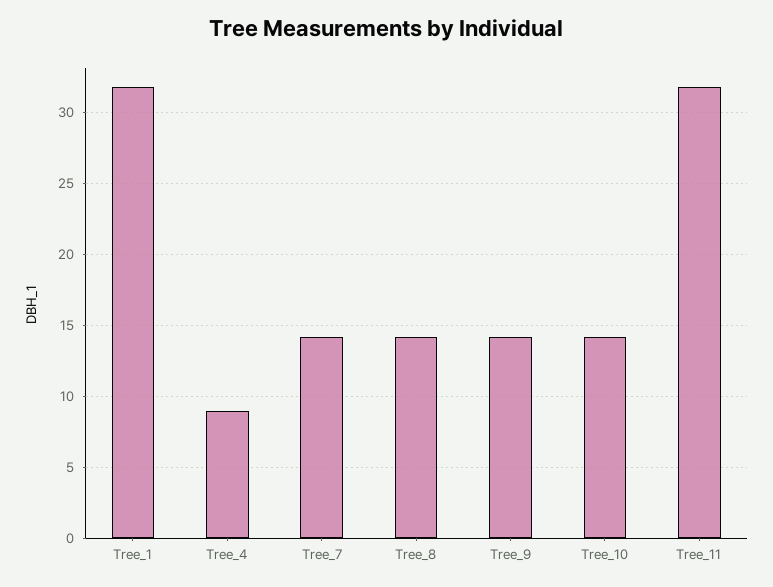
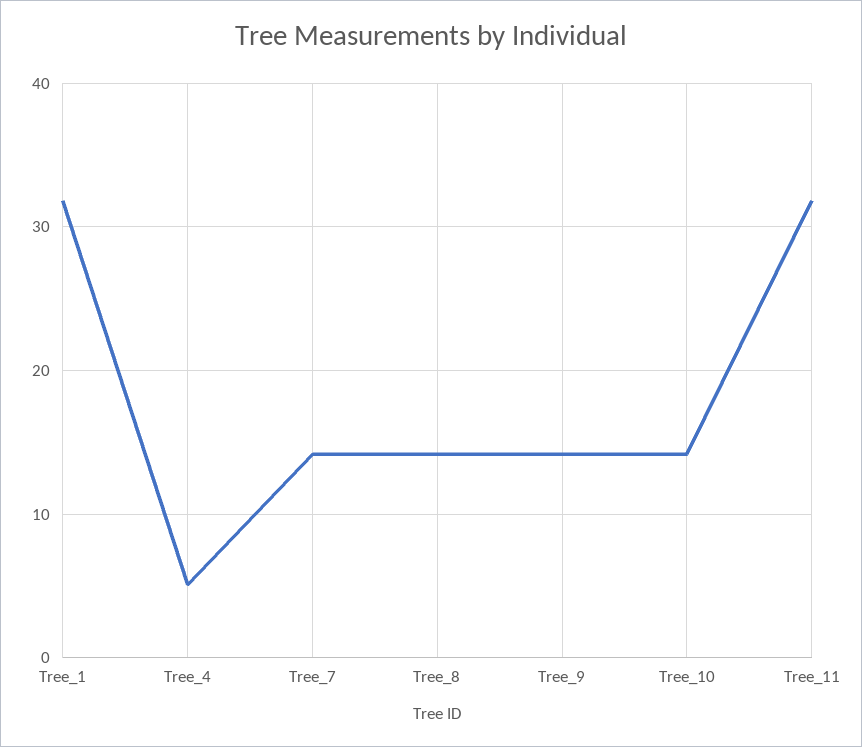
  {
    "Tree_1": 32,
-   "Tree_4": 9,
+   "Tree_4": 5,
    "Tree_7": 14,
    "Tree_8": 14,
    "Tree_9": 14,
    "Tree_10": 14,
    "Tree_11": 32
  }

